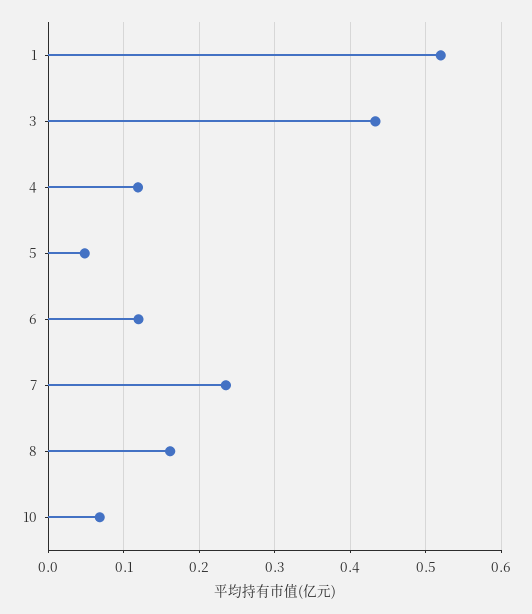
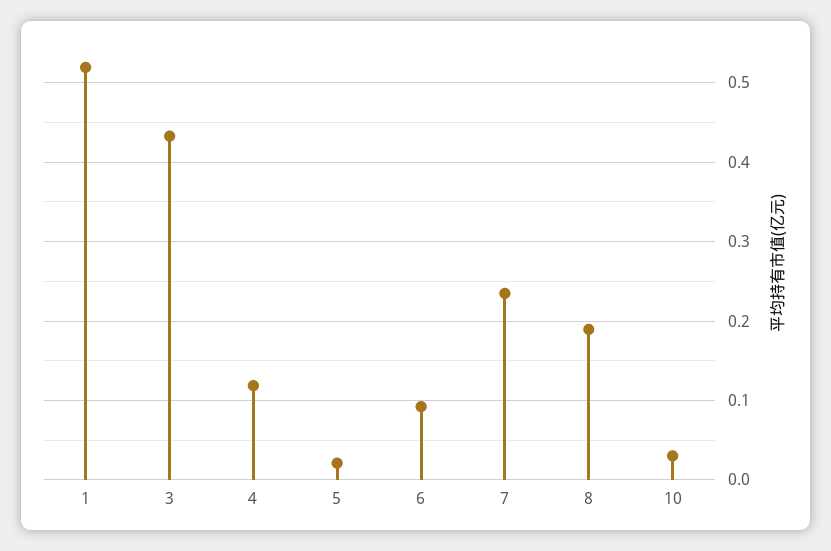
  {
    "1": 0.52,
    "3": 0.43,
    "4": 0.12,
-   "5": 0.05,
+   "5": 0.02,
-   "6": 0.12,
+   "6": 0.09,
    "7": 0.24,
-   "8": 0.16,
+   "8": 0.19,
-   "10": 0.07
+   "10": 0.03
  }

